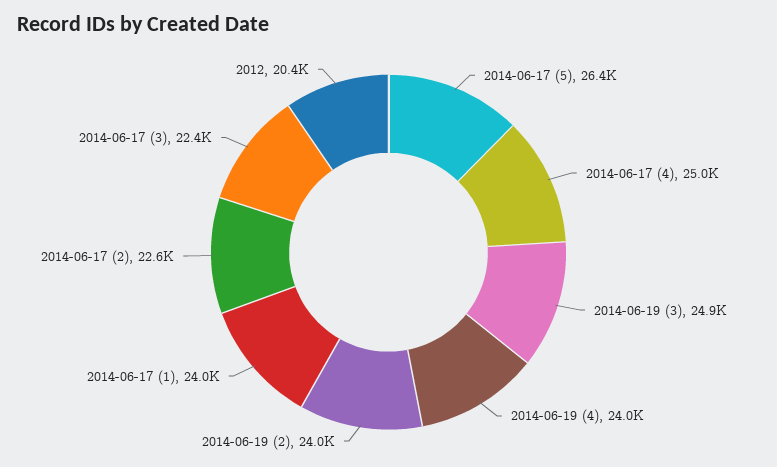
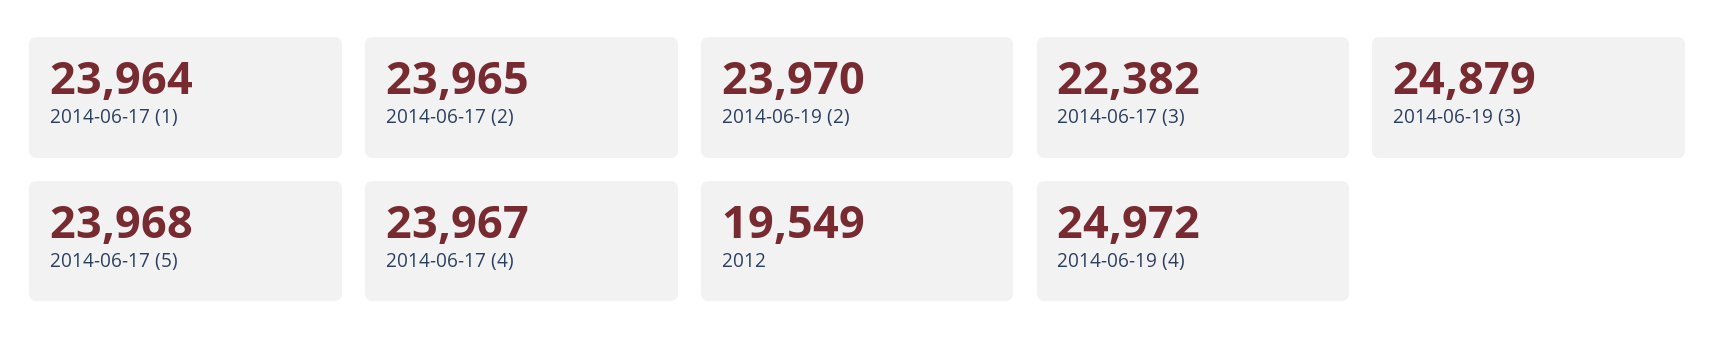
  {
-   "2014-06-17 (5)": 26400,
+   "2014-06-17 (5)": 23968,
-   "2014-06-17 (4)": 25000,
+   "2014-06-17 (4)": 23967,
    "2014-06-19 (3)": 24879,
-   "2014-06-19 (4)": 24000,
+   "2014-06-19 (4)": 24972,
    "2014-06-19 (2)": 23970,
    "2014-06-17 (1)": 23964,
-   "2014-06-17 (2)": 22600,
+   "2014-06-17 (2)": 23965,
    "2014-06-17 (3)": 22382,
-   "2012": 20400
+   "2012": 19549
  }

